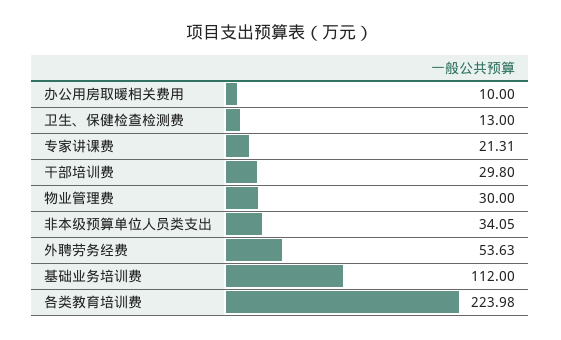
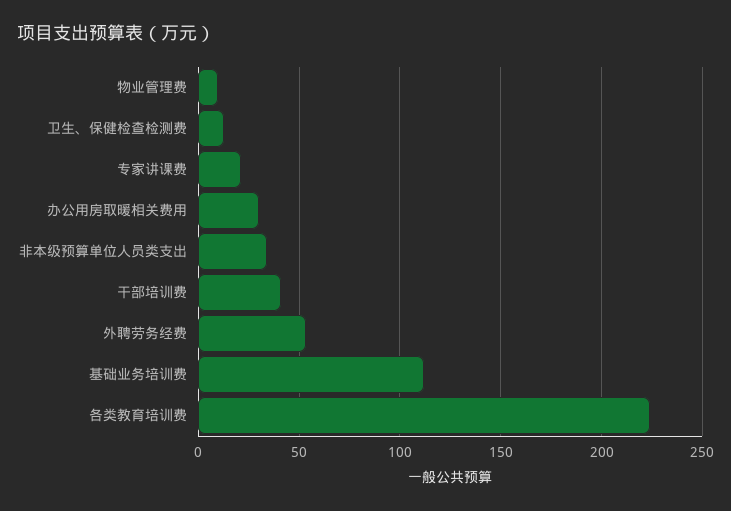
  {
-   "办公用房取暖相关费用": 10,
+   "办公用房取暖相关费用": 30,
    "卫生、保健检查检测费": 13,
    "专家讲课费": 21.31,
-   "干部培训费": 29.8,
+   "干部培训费": 40,
-   "物业管理费": 30,
+   "物业管理费": 10,
    "非本级预算单位人员类支出": 34.05,
    "外聘劳务经费": 53.63,
    "基础业务培训费": 112,
    "各类教育培训费": 223.98
  }

